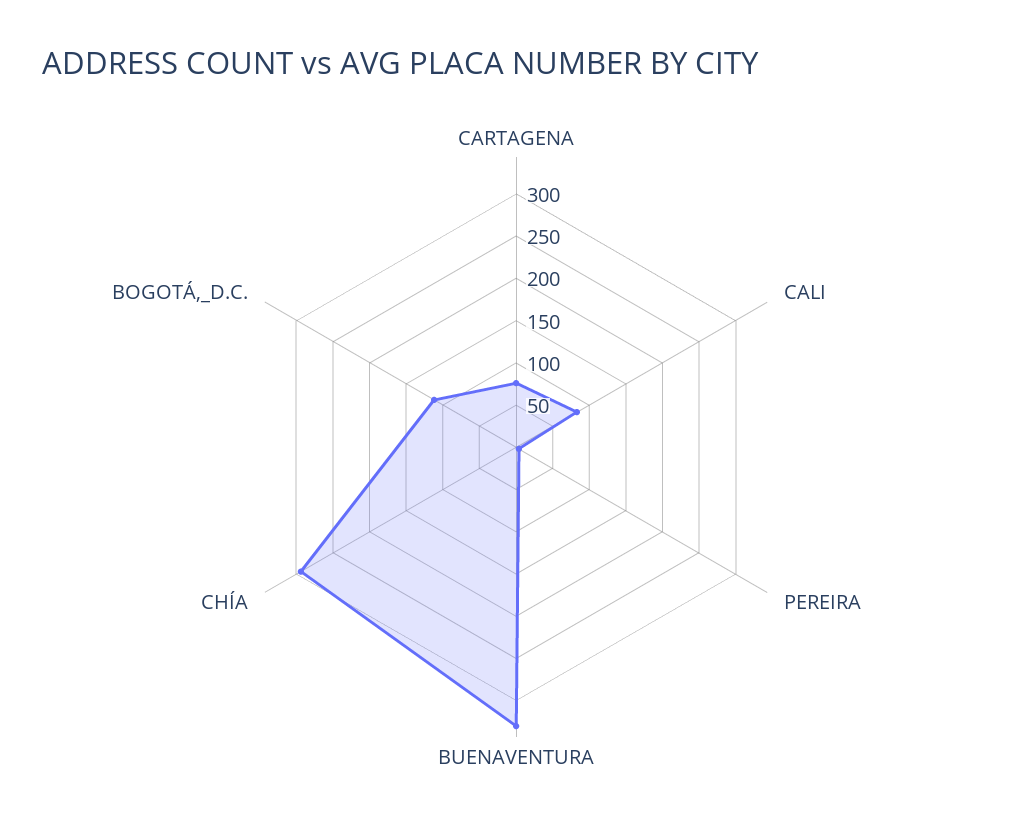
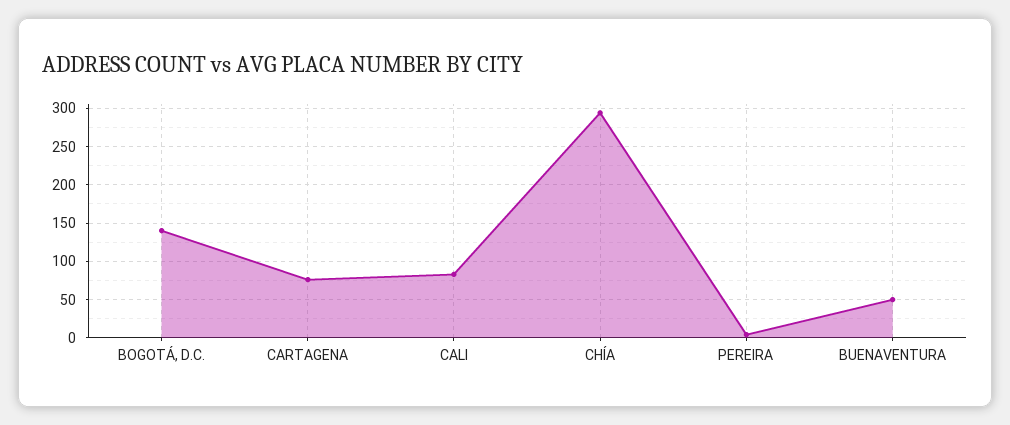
  {
    "CARTAGENA": 80,
    "CALI": 80,
    "PEREIRA": 0,
-   "BUENAVENTURA": 330,
+   "BUENAVENTURA": 50,
    "CHÍA": 290,
-   "BOGOTÁ,_D.C.": 110
+   "BOGOTÁ,_D.C.": 140
  }

